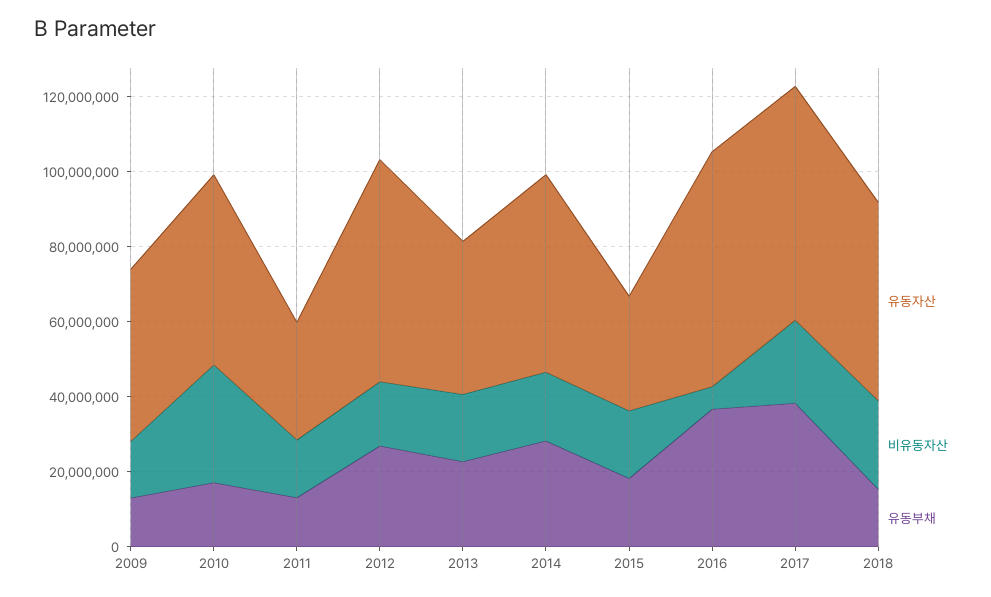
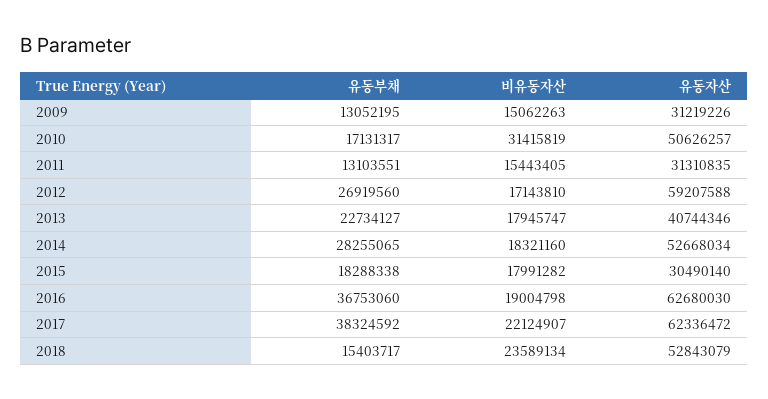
  {
    "유동자산": {
-     "2009": 45000000,
+     "2009": 31219226,
      "2010": 50626257,
      "2011": 31310835,
      "2012": 59207588,
      "2013": 40744346,
      "2014": 52668034,
      "2015": 30490140,
      "2016": 62680030,
      "2017": 62336472,
      "2018": 52843079
    },
    "비유동자산": {
      "2009": 15062263,
      "2010": 31415819,
      "2011": 15443405,
      "2012": 17143810,
      "2013": 17945747,
      "2014": 18321160,
      "2015": 17991282,
-     "2016": 5000000,
+     "2016": 19004798,
      "2017": 22124907,
      "2018": 23589134
    },
    "유동부채": {
      "2009": 13052195,
      "2010": 17131317,
      "2011": 13103551,
      "2012": 26919560,
      "2013": 22734127,
      "2014": 28255065,
      "2015": 18288338,
      "2016": 36753060,
      "2017": 38324592,
      "2018": 15403717
    }
  }

